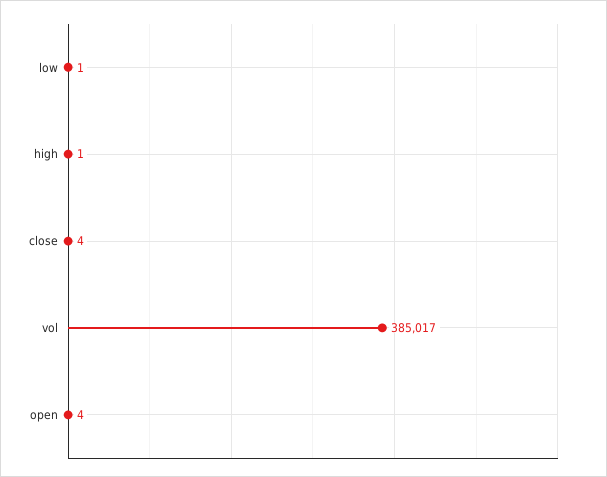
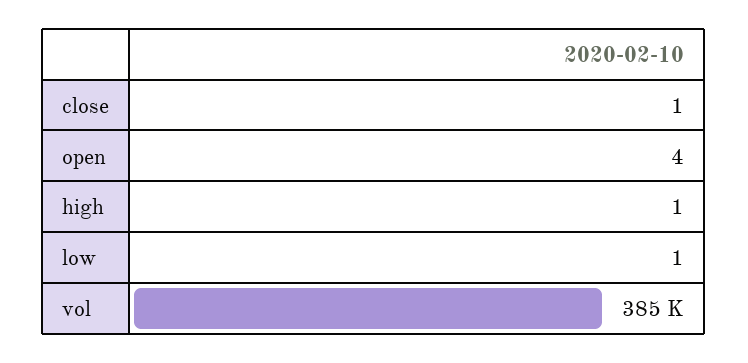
  {
    "low": 1,
    "high": 1,
-   "close": 4,
+   "close": 1,
    "vol": 385017,
    "open": 4
  }

